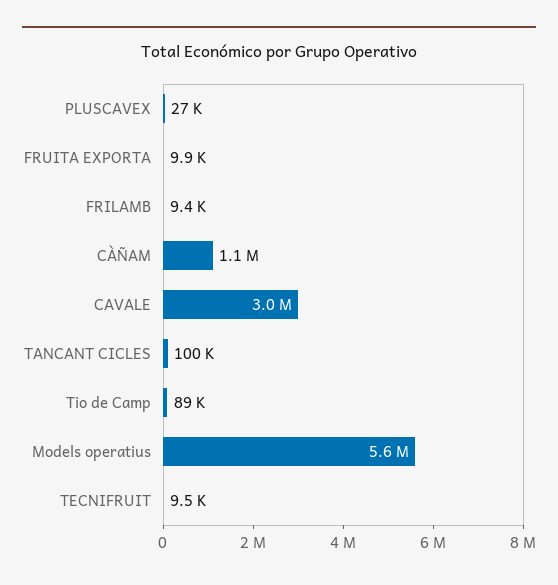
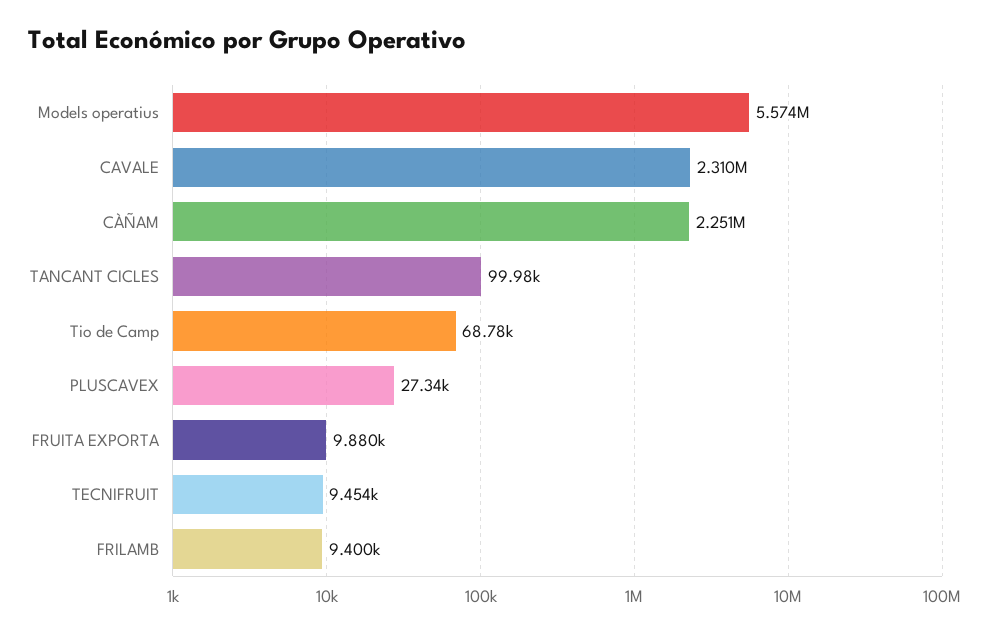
  {
    "PLUSCAVEX": 27340,
    "FRUITA EXPORTA": 9880,
    "FRILAMB": 9400,
-   "CÀÑAM": 1100000,
+   "CÀÑAM": 2251000,
-   "CAVALE": 3000000,
+   "CAVALE": 2310000,
    "TANCANT CICLES": 99980,
-   "Tio de Camp": 89000,
+   "Tio de Camp": 68780,
    "Models operatius": 5574000,
    "TECNIFRUIT": 9454
  }

